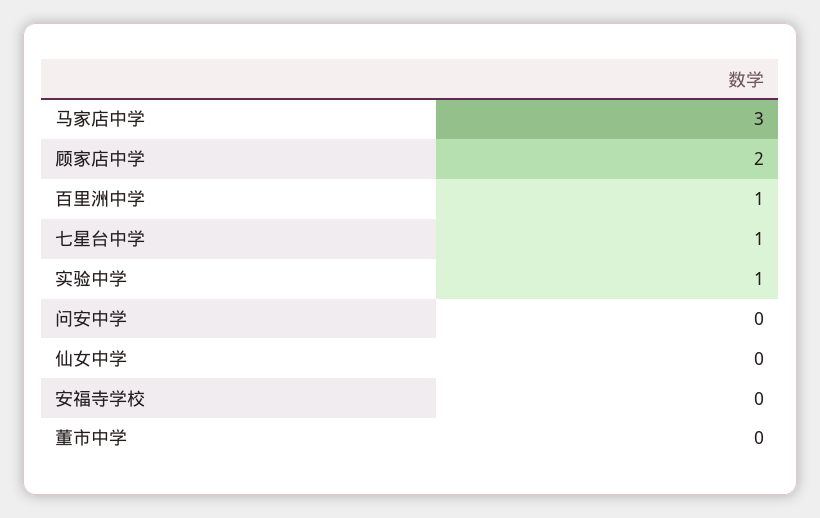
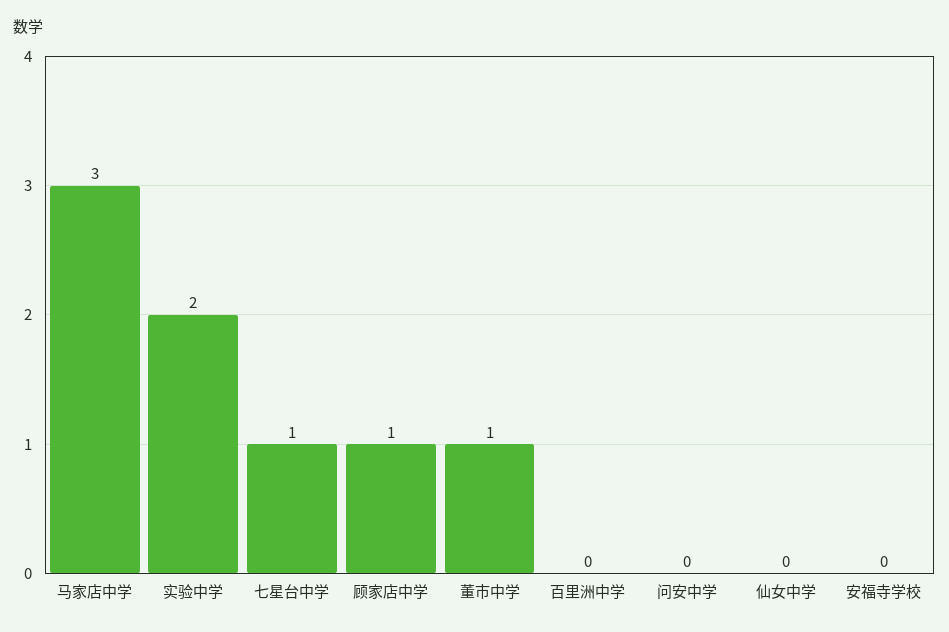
  {
    "马家店中学": 3,
-   "顾家店中学": 2,
+   "顾家店中学": 1,
-   "百里洲中学": 1,
+   "百里洲中学": 0,
    "七星台中学": 1,
-   "实验中学": 1,
+   "实验中学": 2,
    "问安中学": 0,
    "仙女中学": 0,
    "安福寺学校": 0,
-   "董市中学": 0
+   "董市中学": 1
  }

